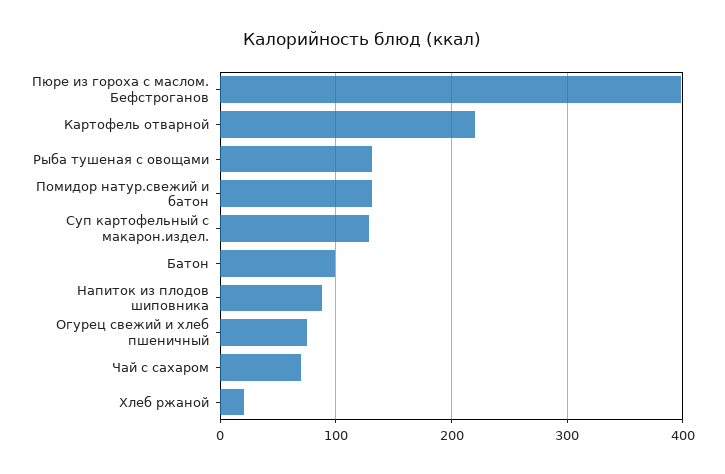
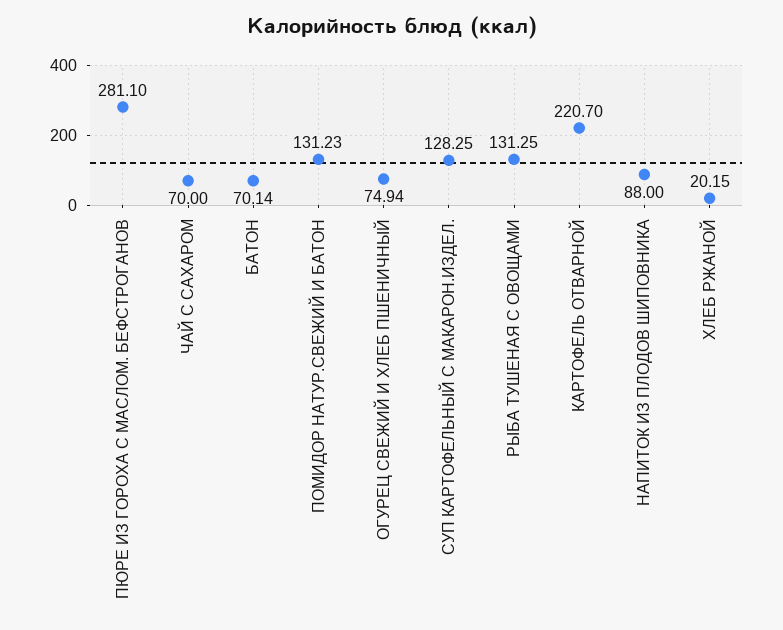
  {
-   "Пюре из гороха с маслом. Бефстроганов": 400,
+   "Пюре из гороха с маслом. Бефстроганов": 281.1,
    "Картофель отварной": 220.7,
    "Рыба тушеная с овощами": 131.25,
    "Помидор натур.свежий и батон": 131.23,
    "Суп картофельный с макарон.издел.": 128.25,
-   "Батон": 100,
+   "Батон": 70.14,
    "Напиток из плодов шиповника": 88,
    "Огурец свежий и хлеб пшеничный": 74.94,
    "Чай с сахаром": 70,
    "Хлеб ржаной": 20.15
  }

